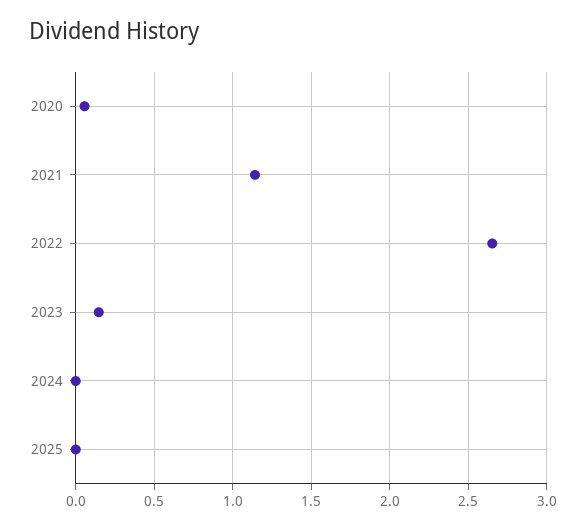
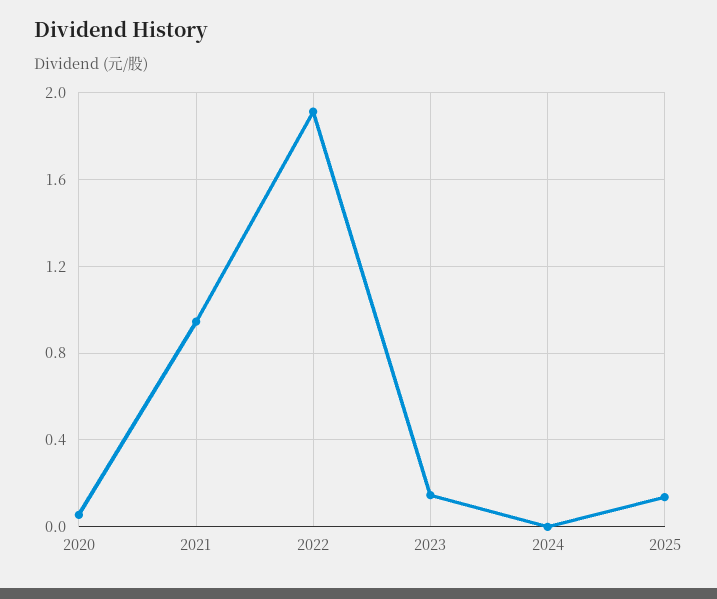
  {
    "2020": 0.05,
-   "2021": 1.15,
+   "2021": 0.95,
-   "2022": 2.65,
+   "2022": 1.9,
    "2023": 0.15,
    "2024": 0,
-   "2025": 0
+   "2025": 0.15
  }

